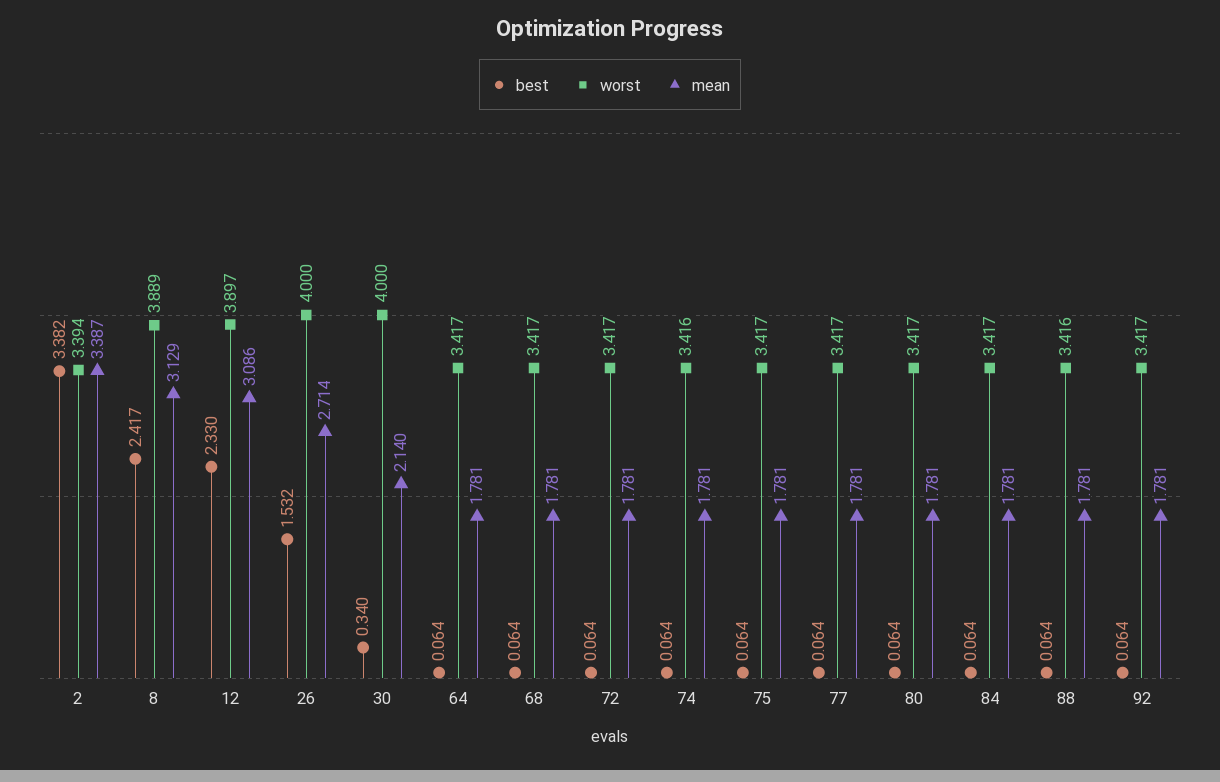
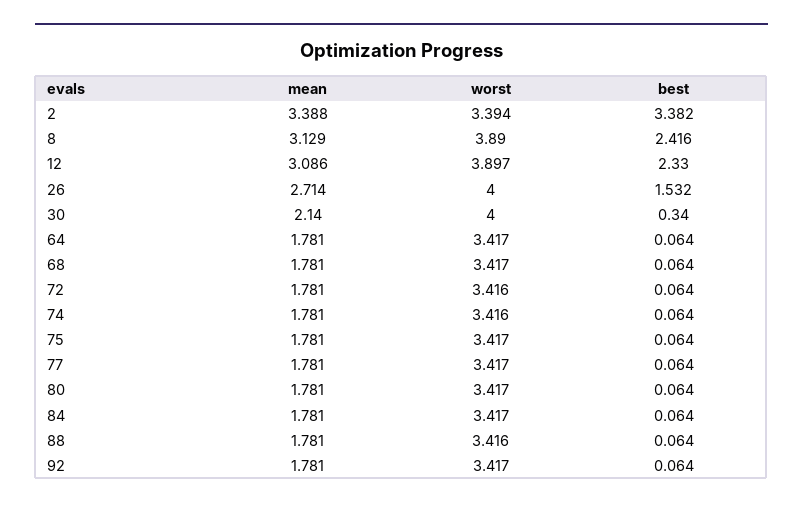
  {
    "best": {
      "2": 3.382,
-     "8": 2.417,
+     "8": 2.416,
      "12": 2.33,
      "26": 1.532,
      "30": 0.34,
      "64": 0.064,
      "68": 0.064,
      "72": 0.064,
      "74": 0.064,
      "75": 0.064,
      "77": 0.064,
      "80": 0.064,
      "84": 0.064,
      "88": 0.064,
      "92": 0.064
    },
    "worst": {
      "2": 3.394,
-     "8": 3.889,
+     "8": 3.89,
      "12": 3.897,
      "26": 4,
      "30": 4,
      "64": 3.417,
      "68": 3.417,
-     "72": 3.417,
+     "72": 3.416,
      "74": 3.416,
      "75": 3.417,
      "77": 3.417,
      "80": 3.417,
      "84": 3.417,
      "88": 3.416,
      "92": 3.417
    },
    "mean": {
-     "2": 3.387,
+     "2": 3.388,
      "8": 3.129,
      "12": 3.086,
      "26": 2.714,
      "30": 2.14,
      "64": 1.781,
      "68": 1.781,
      "72": 1.781,
      "74": 1.781,
      "75": 1.781,
      "77": 1.781,
      "80": 1.781,
      "84": 1.781,
      "88": 1.781,
      "92": 1.781
    }
  }

